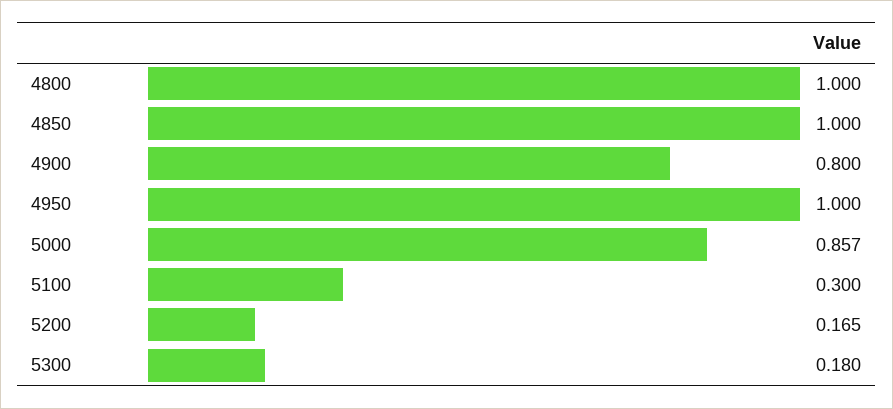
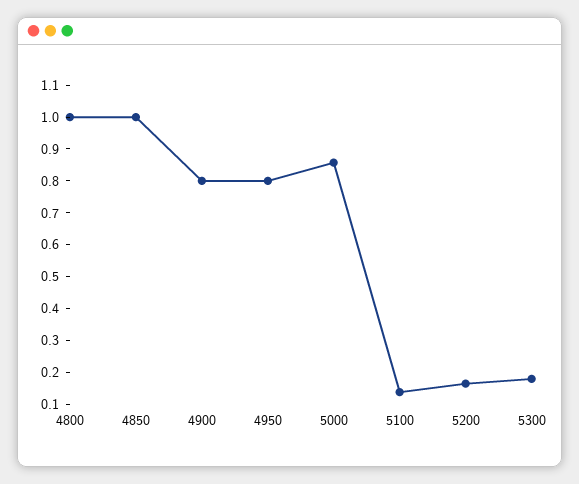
  {
    "4800": 1,
    "4850": 1,
    "4900": 0.8,
-   "4950": 1,
+   "4950": 0.8,
    "5000": 0.857,
-   "5100": 0.3,
+   "5100": 0.15,
    "5200": 0.165,
    "5300": 0.18
  }

